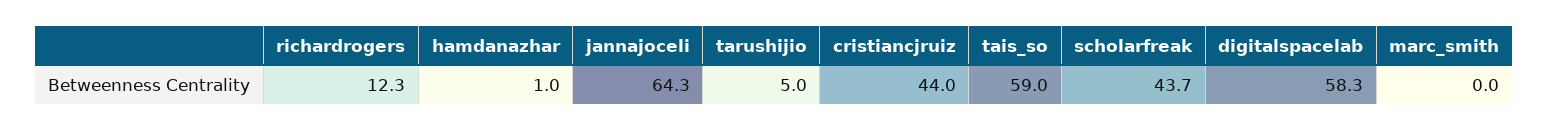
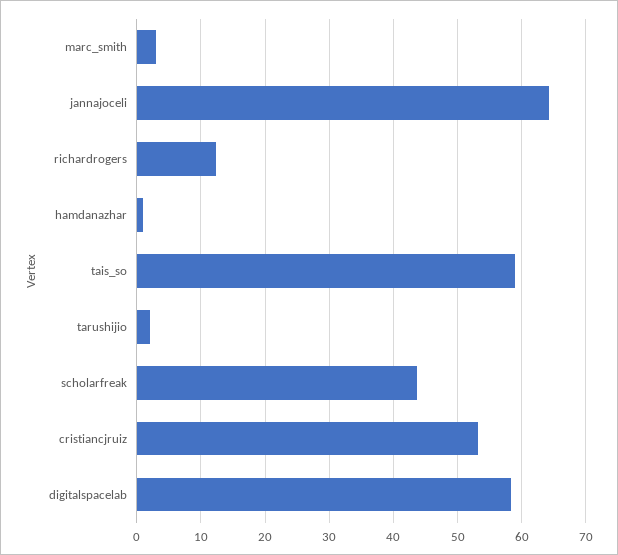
  {
    "richardrogers": 12.3,
    "hamdanazhar": 1,
    "jannajoceli": 64.3,
-   "tarushijio": 5,
+   "tarushijio": 2,
-   "cristiancjruiz": 44,
+   "cristiancjruiz": 53,
    "tais_so": 59,
    "scholarfreak": 43.7,
    "digitalspacelab": 58.3,
-   "marc_smith": 0
+   "marc_smith": 3
  }

